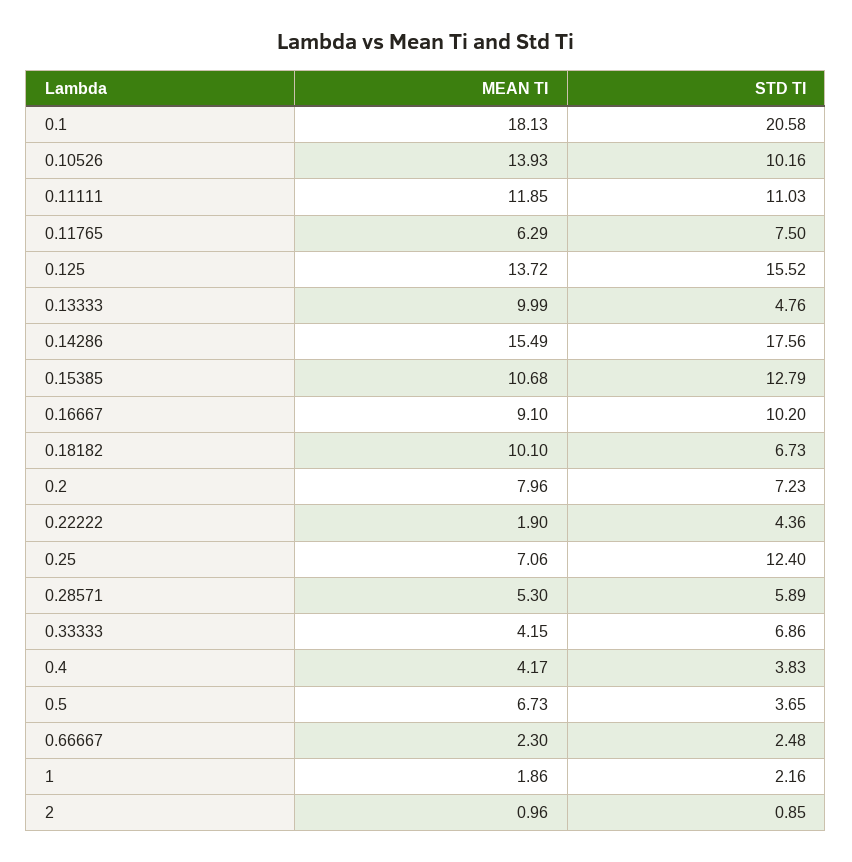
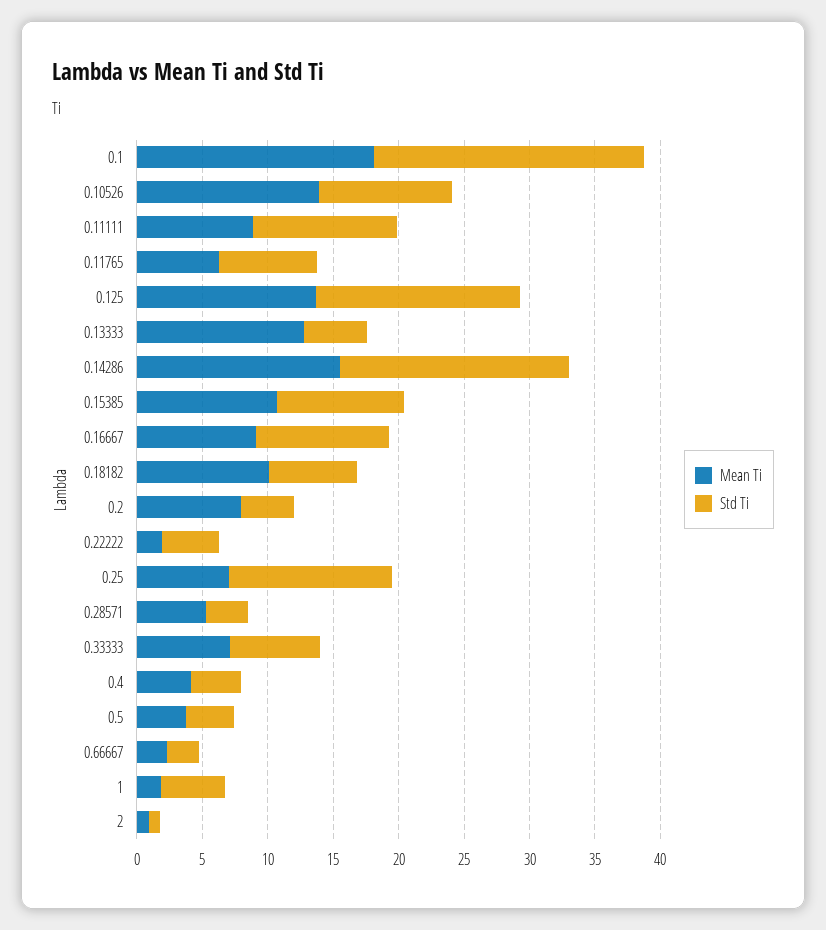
  {
    "MEAN TI": {
      "0.1": 18.13,
      "0.10526": 13.93,
-     "0.11111": 11.85,
+     "0.11111": 9,
      "0.11765": 6.29,
      "0.125": 13.72,
-     "0.13333": 9.99,
+     "0.13333": 13,
      "0.14286": 15.49,
      "0.15385": 10.68,
      "0.16667": 9.1,
      "0.18182": 10.1,
      "0.2": 7.96,
      "0.22222": 1.9,
      "0.25": 7.06,
      "0.28571": 5.3,
-     "0.33333": 4.15,
+     "0.33333": 7,
      "0.4": 4.17,
-     "0.5": 6.73,
+     "0.5": 4,
      "0.66667": 2.3,
      "1": 1.86,
      "2": 0.96
    },
    "STD TI": {
      "0.1": 20.58,
      "0.10526": 10.16,
      "0.11111": 11.03,
      "0.11765": 7.5,
      "0.125": 15.52,
      "0.13333": 4.76,
      "0.14286": 17.56,
-     "0.15385": 12.79,
+     "0.15385": 10,
      "0.16667": 10.2,
      "0.18182": 6.73,
-     "0.2": 7.23,
+     "0.2": 4,
      "0.22222": 4.36,
      "0.25": 12.4,
-     "0.28571": 5.89,
+     "0.28571": 3,
      "0.33333": 6.86,
      "0.4": 3.83,
      "0.5": 3.65,
      "0.66667": 2.48,
-     "1": 2.16,
+     "1": 5,
      "2": 0.85
    }
  }

